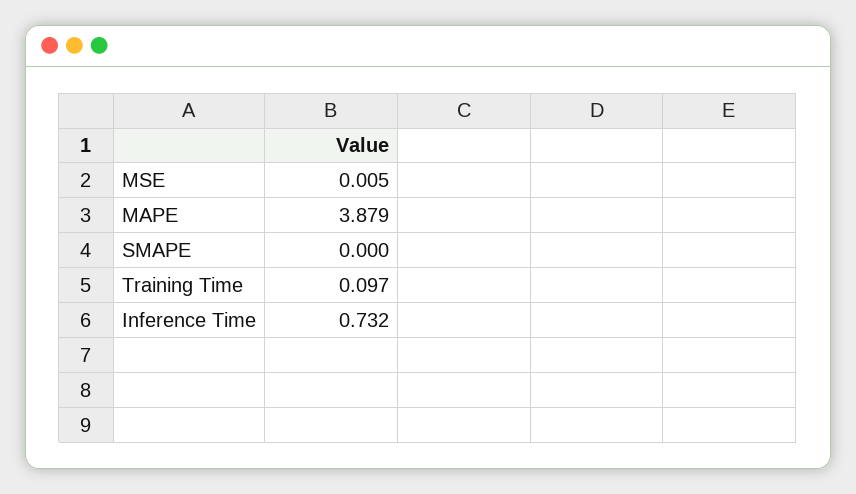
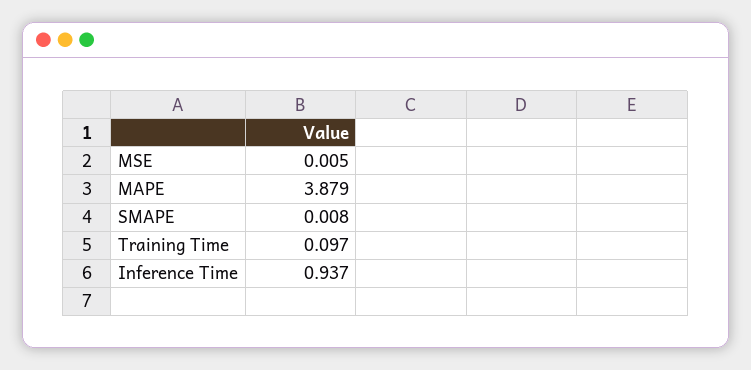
  {
    "MSE": 0.005,
    "MAPE": 3.879,
-   "SMAPE": 0,
+   "SMAPE": 0.008,
    "Training Time": 0.097,
-   "Inference Time": 0.732
+   "Inference Time": 0.937
  }

